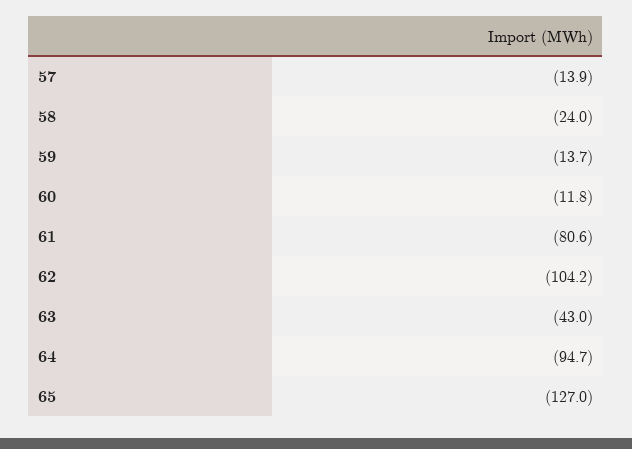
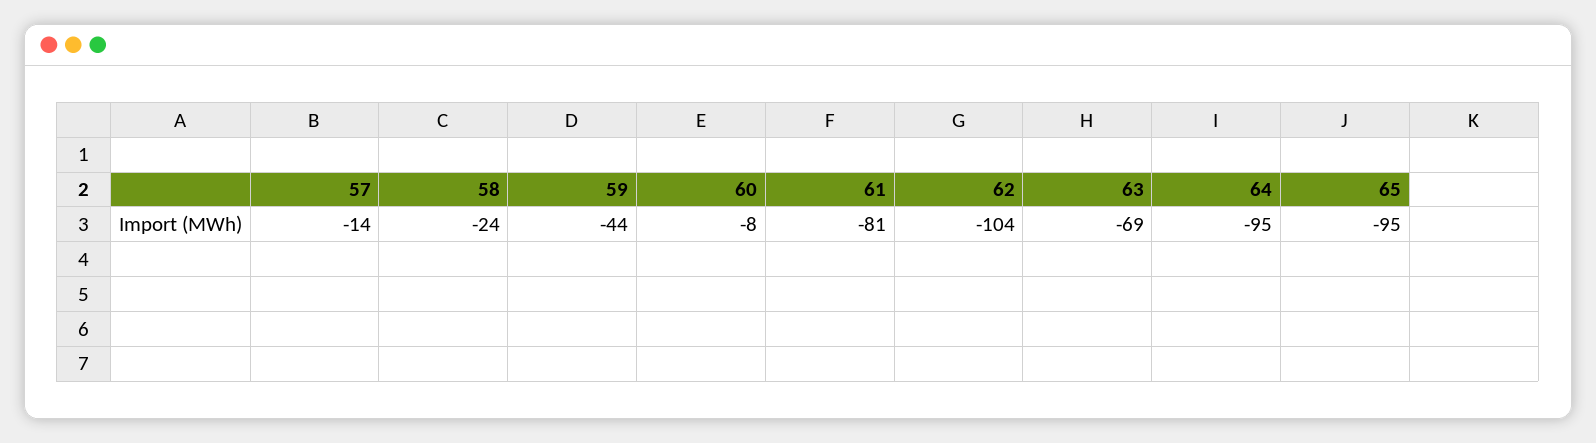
  {
    "57": -13.9,
    "58": -24,
-   "59": -13.7,
+   "59": -44,
-   "60": -11.8,
+   "60": -8,
    "61": -80.6,
    "62": -104.2,
-   "63": -43,
+   "63": -69,
    "64": -94.7,
-   "65": -127
+   "65": -95
  }

